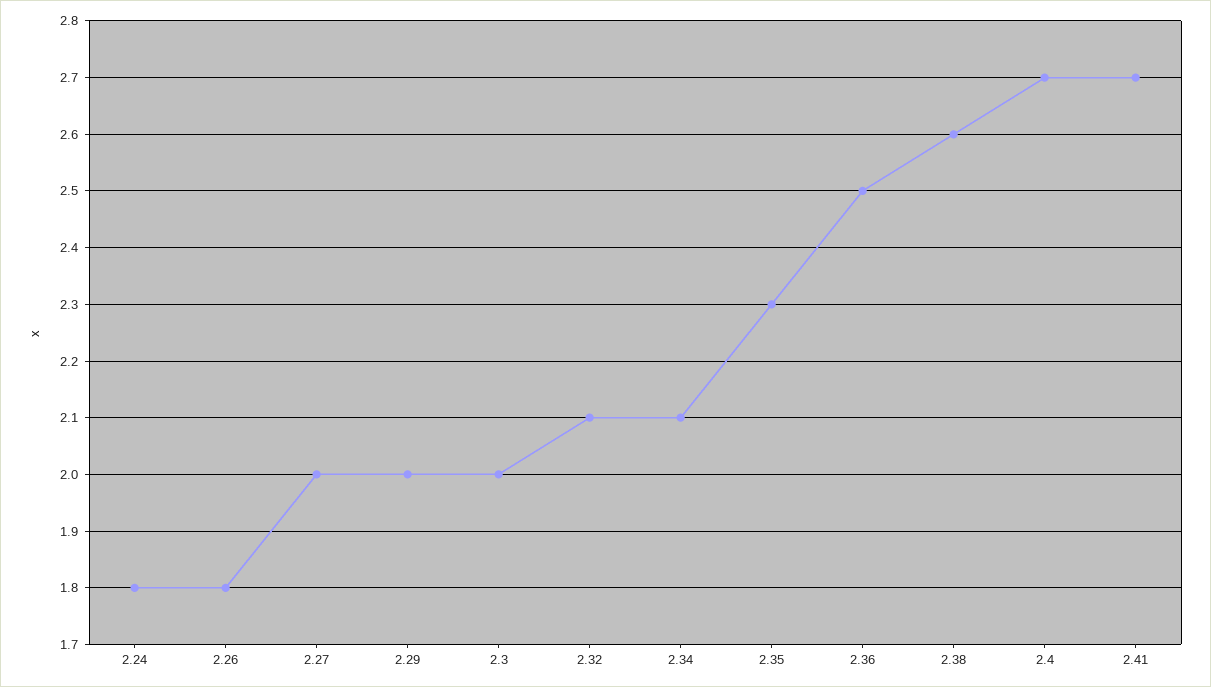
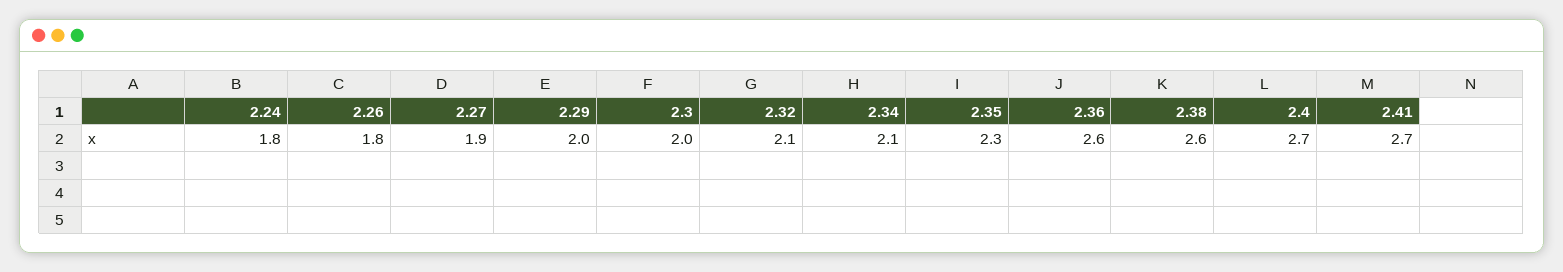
  {
    "2.24": 1.8,
    "2.26": 1.8,
-   "2.27": 2,
+   "2.27": 1.9,
    "2.29": 2,
    "2.3": 2,
    "2.32": 2.1,
    "2.34": 2.1,
    "2.35": 2.3,
-   "2.36": 2.5,
+   "2.36": 2.6,
    "2.38": 2.6,
    "2.4": 2.7,
    "2.41": 2.7
  }

